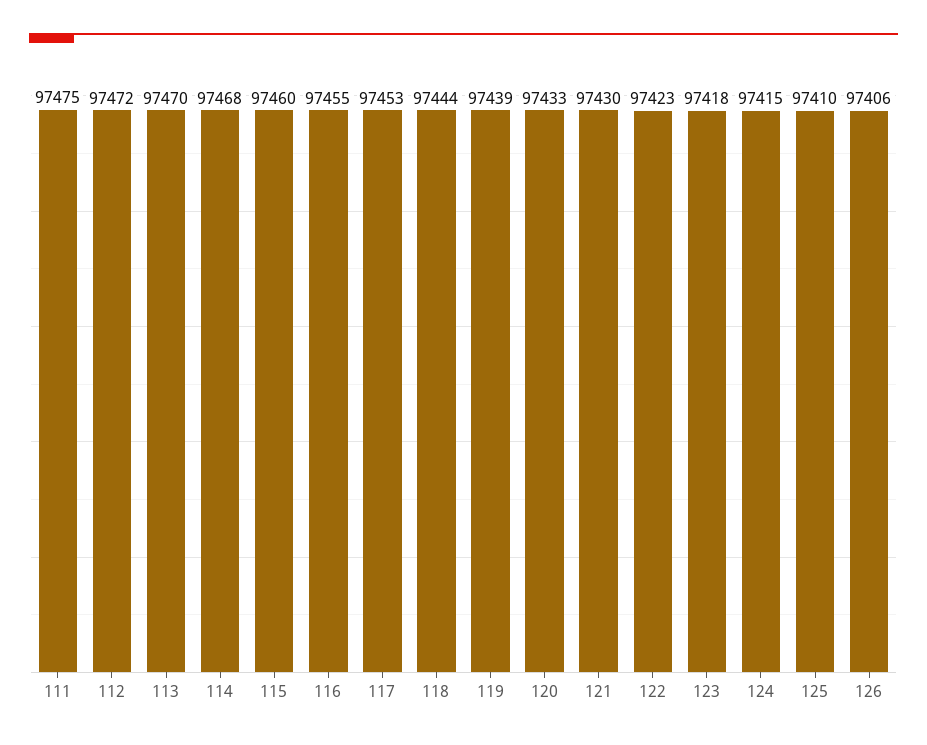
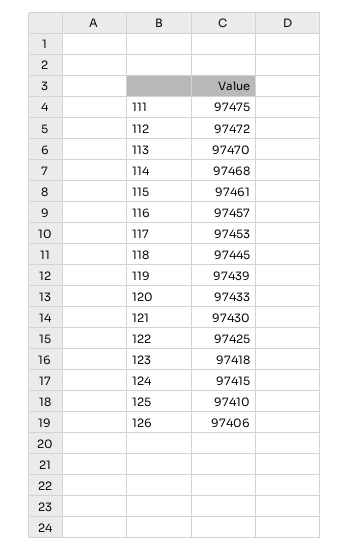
  {
    "111": 97475,
    "112": 97472,
    "113": 97470,
    "114": 97468,
-   "115": 97460,
+   "115": 97461,
-   "116": 97455,
+   "116": 97457,
    "117": 97453,
-   "118": 97444,
+   "118": 97445,
    "119": 97439,
    "120": 97433,
    "121": 97430,
-   "122": 97423,
+   "122": 97425,
    "123": 97418,
    "124": 97415,
    "125": 97410,
    "126": 97406
  }

